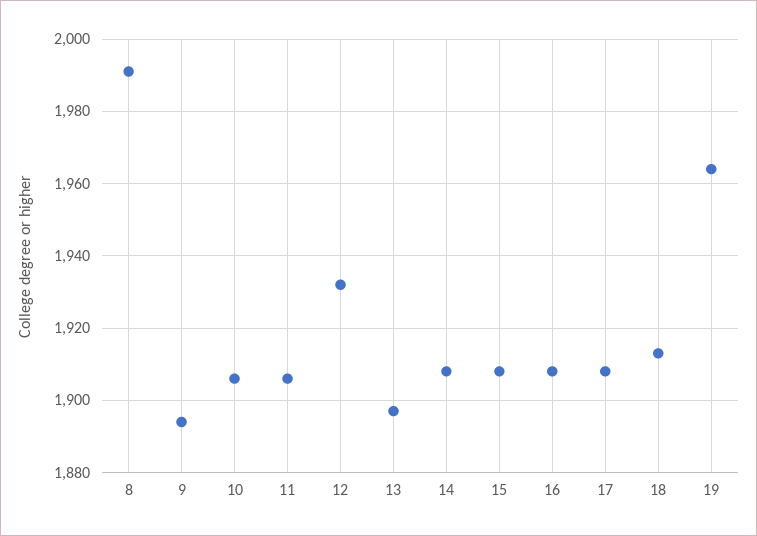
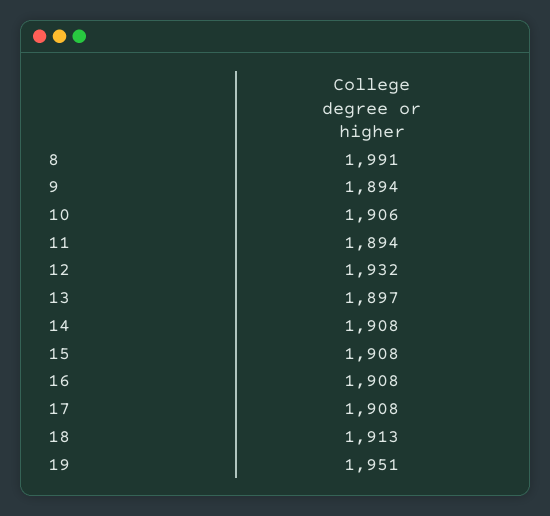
  {
    "8": 1991,
    "9": 1894,
    "10": 1906,
-   "11": 1905,
+   "11": 1894,
    "12": 1932,
    "13": 1897,
    "14": 1908,
    "15": 1908,
    "16": 1908,
    "17": 1908,
    "18": 1913,
-   "19": 1965
+   "19": 1951
  }

